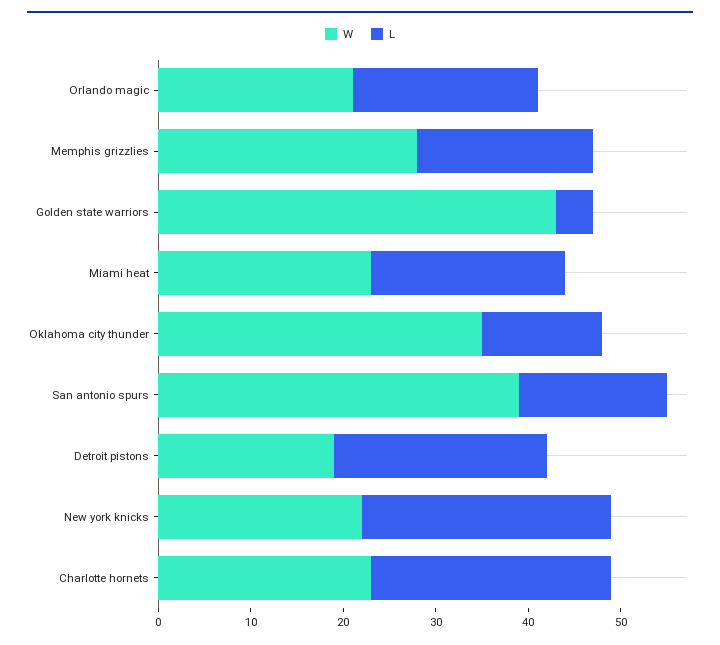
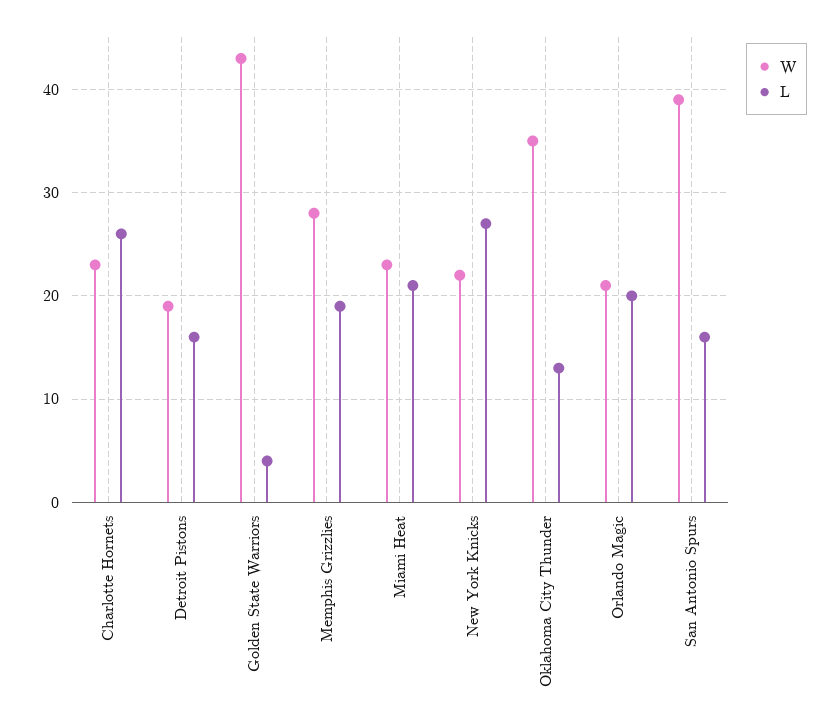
  {
    "W": {
      "Orlando magic": 21,
      "Memphis grizzlies": 28,
      "Golden state warriors": 43,
      "Miami heat": 23,
      "Oklahoma city thunder": 35,
      "San antonio spurs": 39,
      "Detroit pistons": 19,
      "New york knicks": 22,
      "Charlotte hornets": 23
    },
    "L": {
      "Orlando magic": 20,
      "Memphis grizzlies": 19,
      "Golden state warriors": 4,
      "Miami heat": 21,
      "Oklahoma city thunder": 13,
      "San antonio spurs": 16,
-     "Detroit pistons": 23,
+     "Detroit pistons": 16,
      "New york knicks": 27,
      "Charlotte hornets": 26
    }
  }

